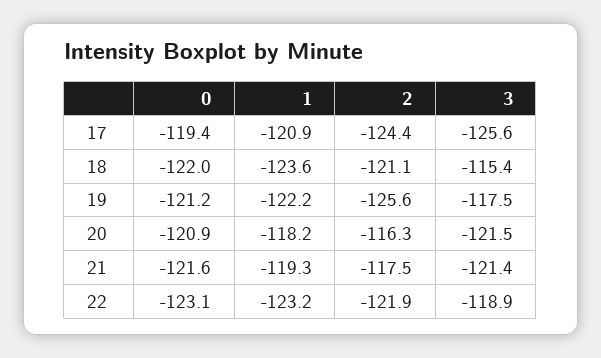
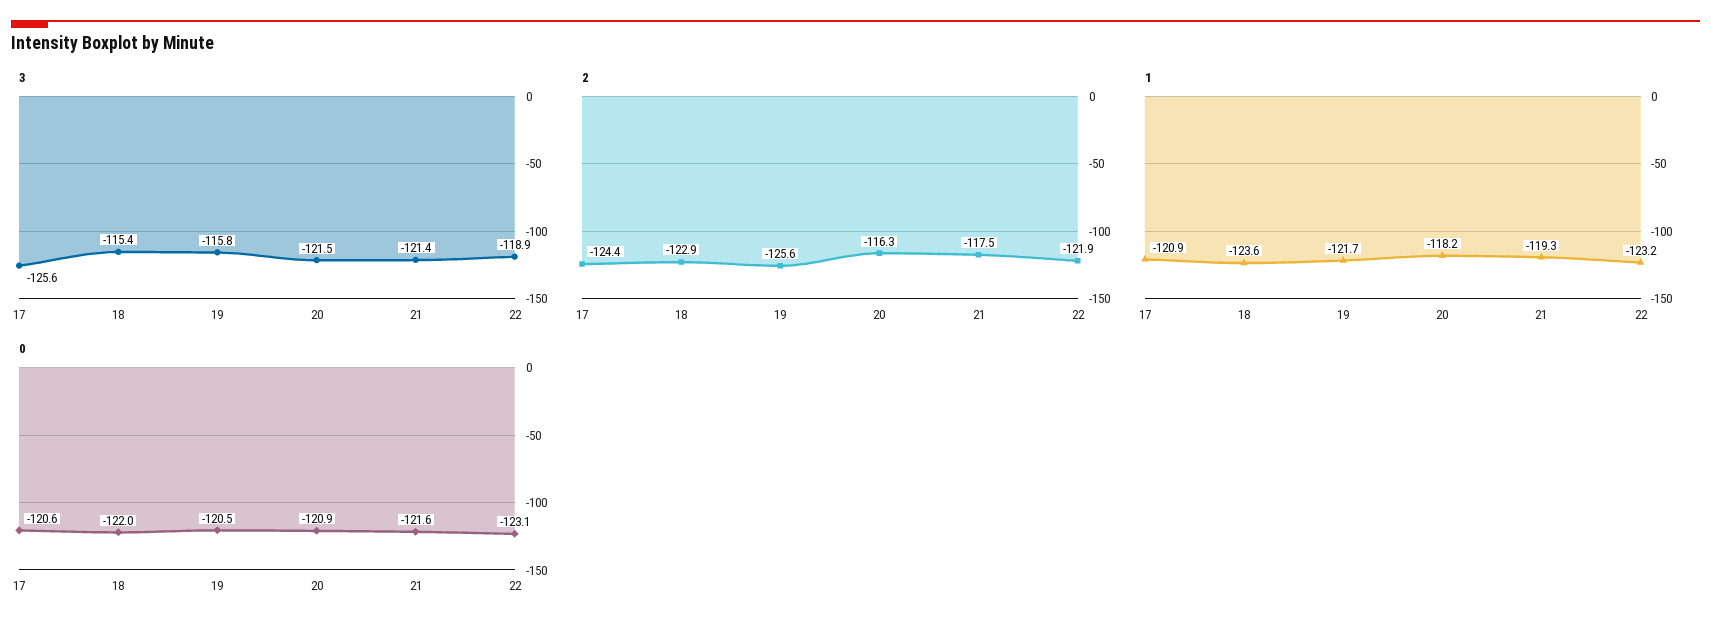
  {
    "0": {
-     "17": -119.4,
+     "17": -120.6,
      "18": -122,
-     "19": -121.2,
+     "19": -120.5,
      "20": -120.9,
      "21": -121.6,
      "22": -123.1
    },
    "1": {
      "17": -120.9,
      "18": -123.6,
-     "19": -122.2,
+     "19": -121.7,
      "20": -118.2,
      "21": -119.3,
      "22": -123.2
    },
    "2": {
      "17": -124.4,
-     "18": -121.1,
+     "18": -122.9,
      "19": -125.6,
      "20": -116.3,
      "21": -117.5,
      "22": -121.9
    },
    "3": {
      "17": -125.6,
      "18": -115.4,
-     "19": -117.5,
+     "19": -115.8,
      "20": -121.5,
      "21": -121.4,
      "22": -118.9
    }
  }

